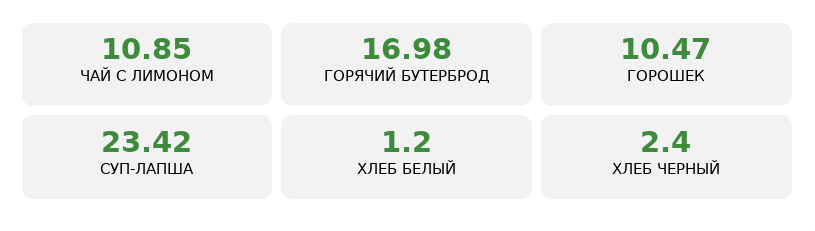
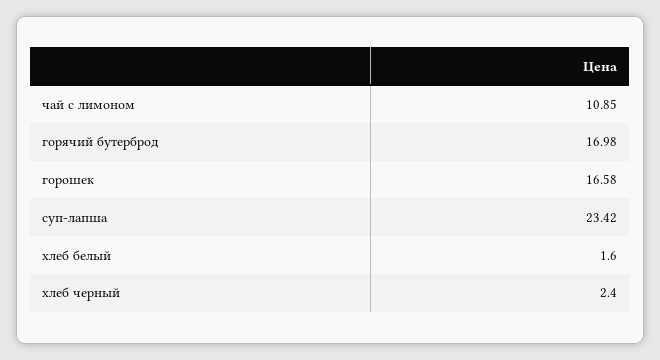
  {
    "ЧАЙ С ЛИМОНОМ": 10.85,
    "ГОРЯЧИЙ БУТЕРБРОД": 16.98,
-   "ГОРОШЕК": 10.47,
+   "ГОРОШЕК": 16.58,
    "СУП-ЛАПША": 23.42,
-   "ХЛЕБ БЕЛЫЙ": 1.2,
+   "ХЛЕБ БЕЛЫЙ": 1.6,
    "ХЛЕБ ЧЕРНЫЙ": 2.4
  }

